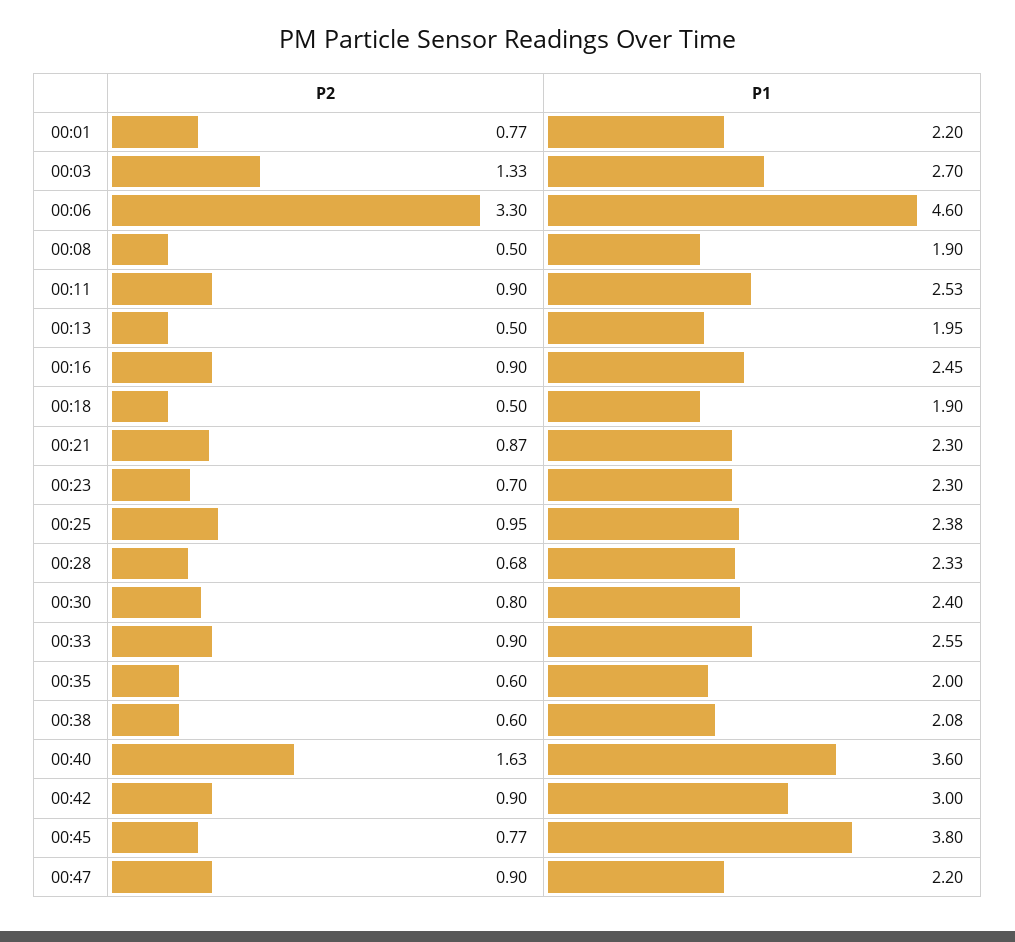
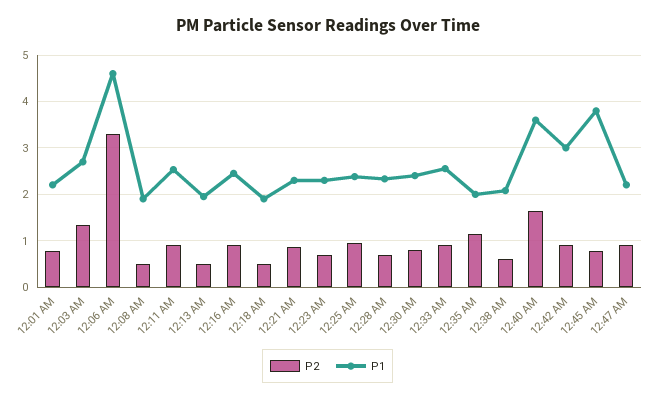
  {
    "P2": {
      "00:01": 0.77,
      "00:03": 1.33,
      "00:06": 3.3,
      "00:08": 0.5,
      "00:11": 0.9,
      "00:13": 0.5,
      "00:16": 0.9,
      "00:18": 0.5,
      "00:21": 0.87,
      "00:23": 0.7,
      "00:25": 0.95,
      "00:28": 0.68,
      "00:30": 0.8,
      "00:33": 0.9,
-     "00:35": 0.6,
+     "00:35": 1.2,
      "00:38": 0.6,
      "00:40": 1.63,
      "00:42": 0.9,
      "00:45": 0.77,
      "00:47": 0.9
    },
    "P1": {
      "00:01": 2.2,
      "00:03": 2.7,
      "00:06": 4.6,
      "00:08": 1.9,
      "00:11": 2.53,
      "00:13": 1.95,
      "00:16": 2.45,
      "00:18": 1.9,
      "00:21": 2.3,
      "00:23": 2.3,
      "00:25": 2.38,
      "00:28": 2.33,
      "00:30": 2.4,
      "00:33": 2.55,
      "00:35": 2,
      "00:38": 2.08,
      "00:40": 3.6,
      "00:42": 3,
      "00:45": 3.8,
      "00:47": 2.2
    }
  }

